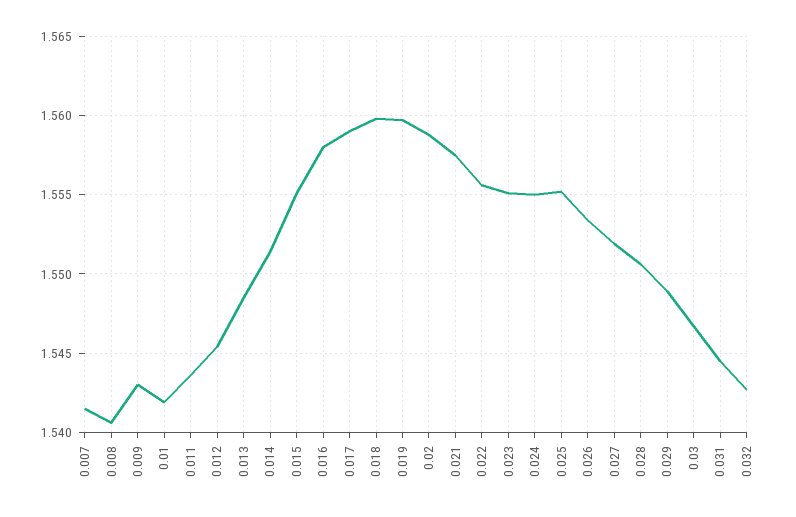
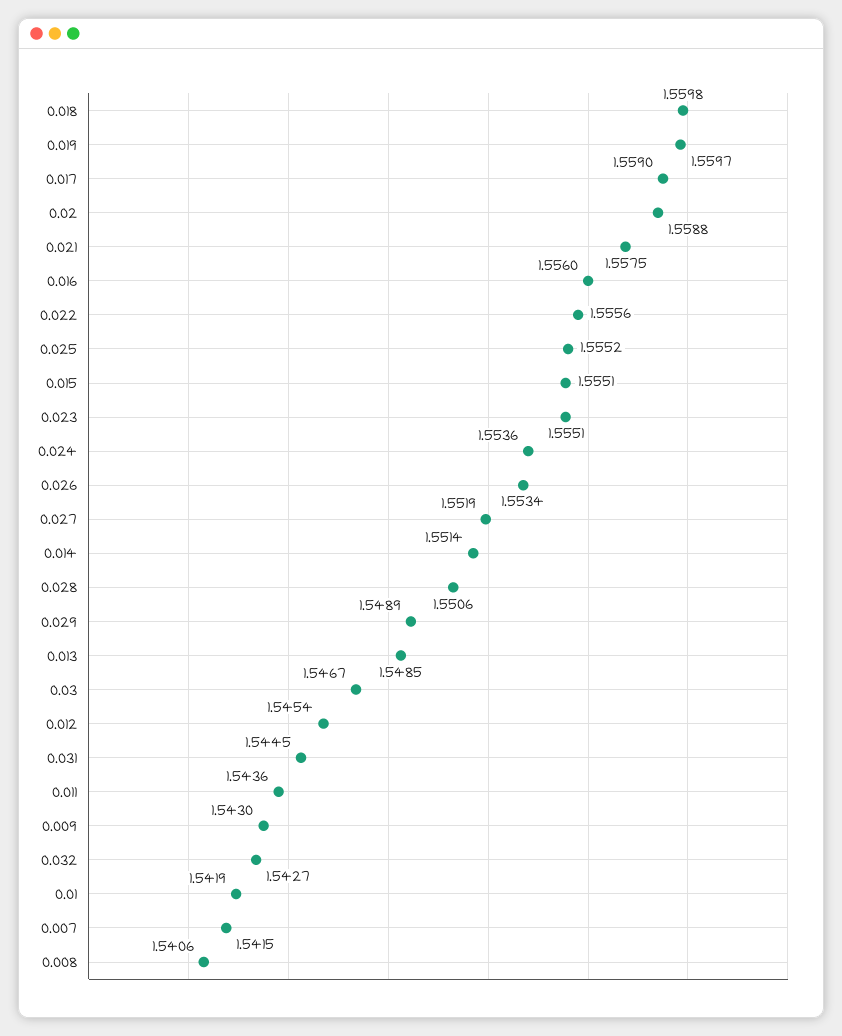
  {
    "0.007": 1.5415,
    "0.008": 1.5406,
    "0.009": 1.543,
    "0.01": 1.5419,
    "0.011": 1.5436,
    "0.012": 1.5454,
    "0.013": 1.5485,
    "0.014": 1.5514,
    "0.015": 1.5551,
-   "0.016": 1.558,
+   "0.016": 1.556,
    "0.017": 1.559,
    "0.018": 1.5598,
    "0.019": 1.5597,
    "0.02": 1.5588,
    "0.021": 1.5575,
    "0.022": 1.5556,
    "0.023": 1.5551,
-   "0.024": 1.555,
+   "0.024": 1.5536,
    "0.025": 1.5552,
    "0.026": 1.5534,
    "0.027": 1.5519,
    "0.028": 1.5506,
    "0.029": 1.5489,
    "0.03": 1.5467,
    "0.031": 1.5445,
    "0.032": 1.5427
  }

